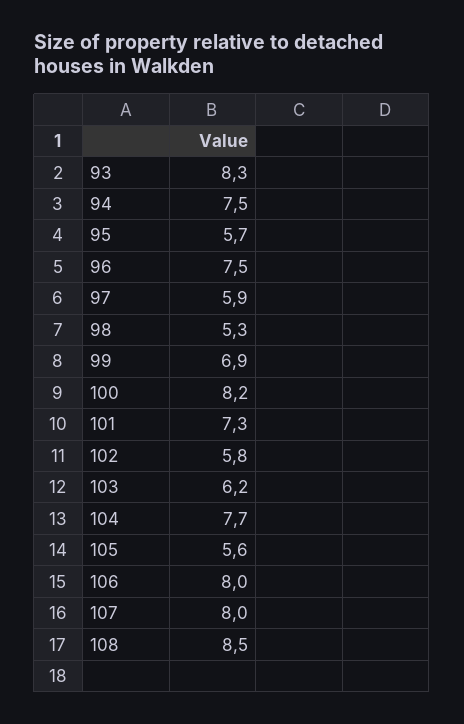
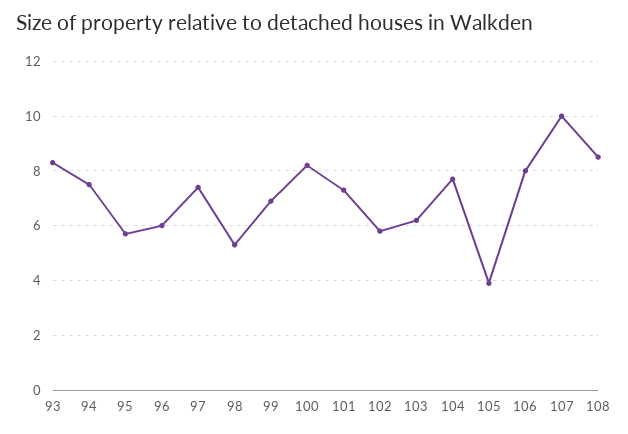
  {
    "93": 8.3,
    "94": 7.5,
    "95": 5.7,
-   "96": 7.5,
+   "96": 6,
-   "97": 5.9,
+   "97": 7.5,
    "98": 5.3,
    "99": 6.9,
    "100": 8.2,
    "101": 7.3,
    "102": 5.8,
    "103": 6.2,
    "104": 7.7,
-   "105": 5.6,
+   "105": 4,
    "106": 8,
-   "107": 8,
+   "107": 10,
    "108": 8.5
  }

